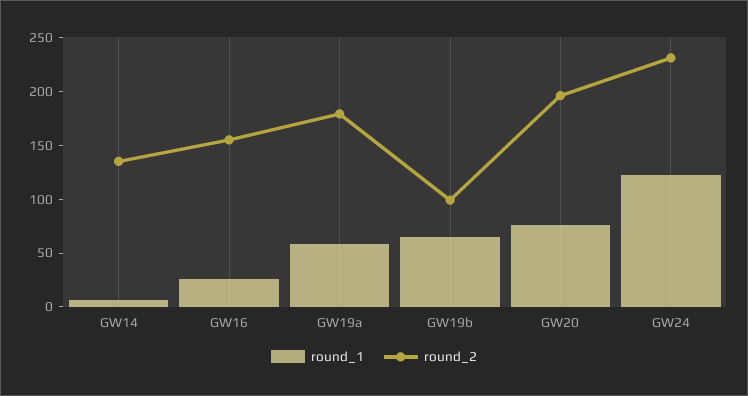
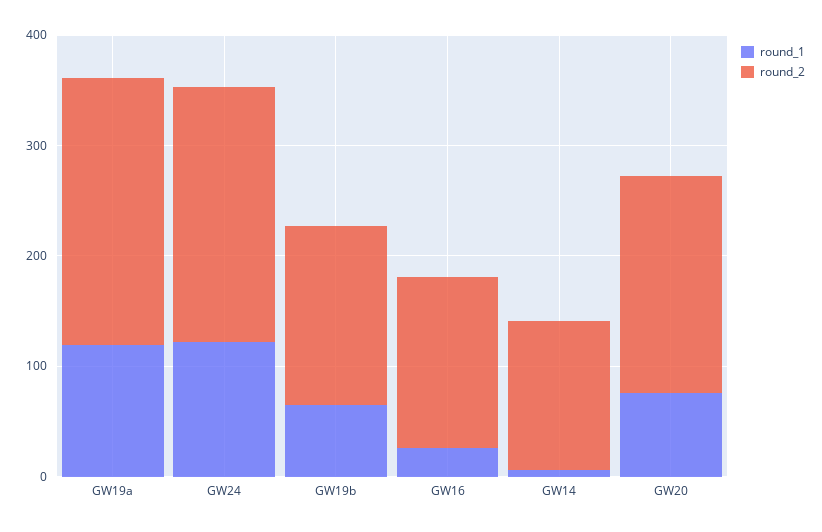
  {
    "round_1": {
      "GW14": 10,
      "GW16": 30,
-     "GW19a": 60,
+     "GW19a": 120,
      "GW19b": 70,
      "GW20": 80,
      "GW24": 120
    },
    "round_2": {
      "GW14": 140,
      "GW16": 160,
-     "GW19a": 180,
+     "GW19a": 240,
-     "GW19b": 100,
+     "GW19b": 160,
      "GW20": 200,
      "GW24": 230
    }
  }

